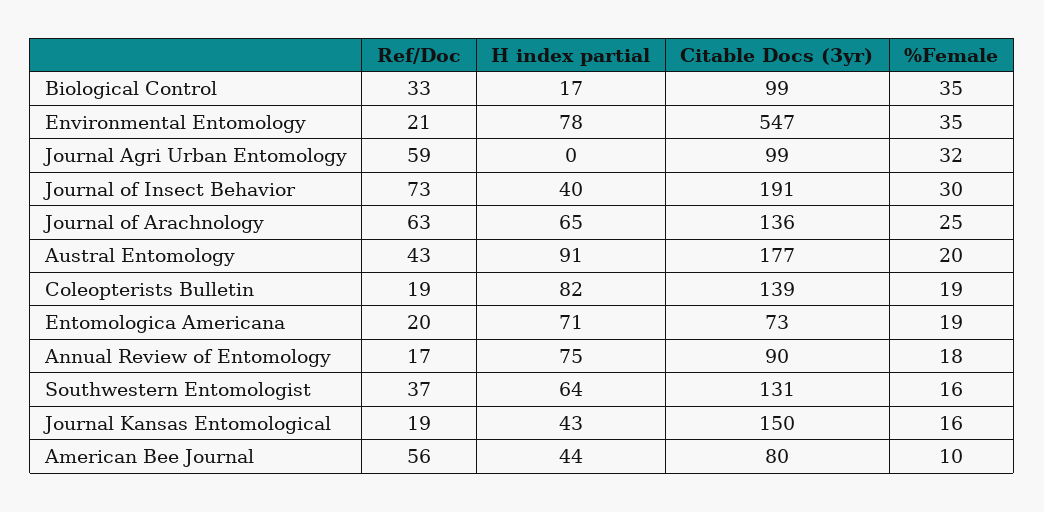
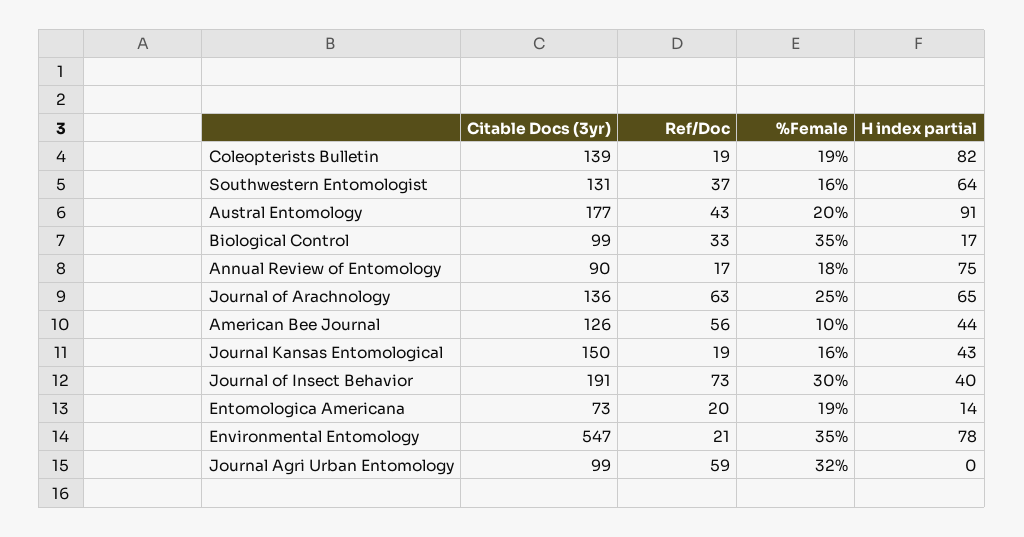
  {
    "Ref/Doc": {
      "Biological Control": 33,
      "Environmental Entomology": 21,
      "Journal Agri Urban Entomology": 59,
      "Journal of Insect Behavior": 73,
      "Journal of Arachnology": 63,
      "Austral Entomology": 43,
      "Coleopterists Bulletin": 19,
      "Entomologica Americana": 20,
      "Annual Review of Entomology": 17,
      "Southwestern Entomologist": 37,
      "Journal Kansas Entomological": 19,
      "American Bee Journal": 56
    },
    "H index partial": {
      "Biological Control": 17,
      "Environmental Entomology": 78,
      "Journal Agri Urban Entomology": 0,
      "Journal of Insect Behavior": 40,
      "Journal of Arachnology": 65,
      "Austral Entomology": 91,
      "Coleopterists Bulletin": 82,
-     "Entomologica Americana": 71,
+     "Entomologica Americana": 14,
      "Annual Review of Entomology": 75,
      "Southwestern Entomologist": 64,
      "Journal Kansas Entomological": 43,
      "American Bee Journal": 44
    },
    "Citable Docs (3yr)": {
      "Biological Control": 99,
      "Environmental Entomology": 547,
      "Journal Agri Urban Entomology": 99,
      "Journal of Insect Behavior": 191,
      "Journal of Arachnology": 136,
      "Austral Entomology": 177,
      "Coleopterists Bulletin": 139,
      "Entomologica Americana": 73,
      "Annual Review of Entomology": 90,
      "Southwestern Entomologist": 131,
      "Journal Kansas Entomological": 150,
-     "American Bee Journal": 80
+     "American Bee Journal": 126
    },
    "%Female": {
      "Biological Control": 35,
      "Environmental Entomology": 35,
      "Journal Agri Urban Entomology": 32,
      "Journal of Insect Behavior": 30,
      "Journal of Arachnology": 25,
      "Austral Entomology": 20,
      "Coleopterists Bulletin": 19,
      "Entomologica Americana": 19,
      "Annual Review of Entomology": 18,
      "Southwestern Entomologist": 16,
      "Journal Kansas Entomological": 16,
      "American Bee Journal": 10
    }
  }

